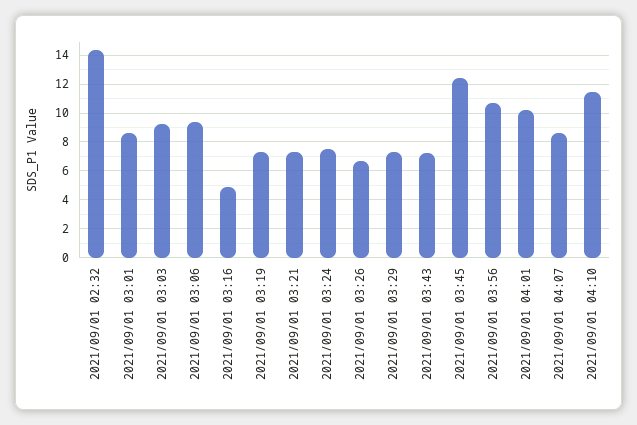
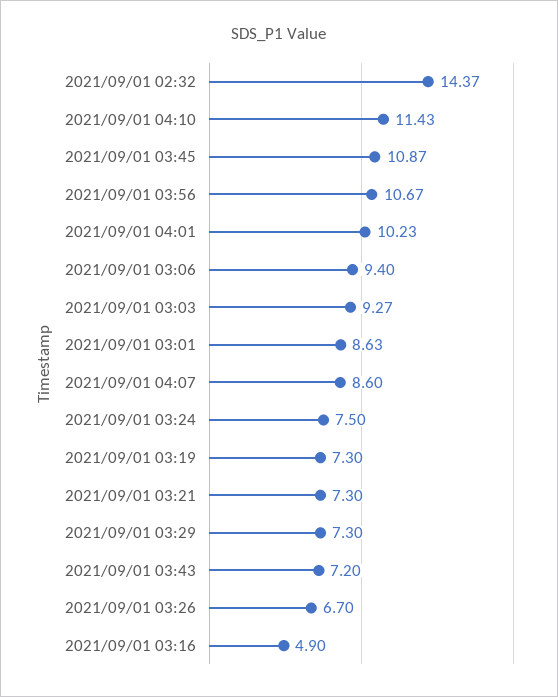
  {
    "2021/09/01 02:32": 14.37,
    "2021/09/01 03:01": 8.63,
    "2021/09/01 03:03": 9.27,
    "2021/09/01 03:06": 9.4,
    "2021/09/01 03:16": 4.9,
    "2021/09/01 03:19": 7.3,
    "2021/09/01 03:21": 7.3,
    "2021/09/01 03:24": 7.5,
    "2021/09/01 03:26": 6.7,
    "2021/09/01 03:29": 7.3,
    "2021/09/01 03:43": 7.2,
-   "2021/09/01 03:45": 12.5,
+   "2021/09/01 03:45": 10.87,
    "2021/09/01 03:56": 10.67,
    "2021/09/01 04:01": 10.23,
    "2021/09/01 04:07": 8.6,
    "2021/09/01 04:10": 11.43
  }

